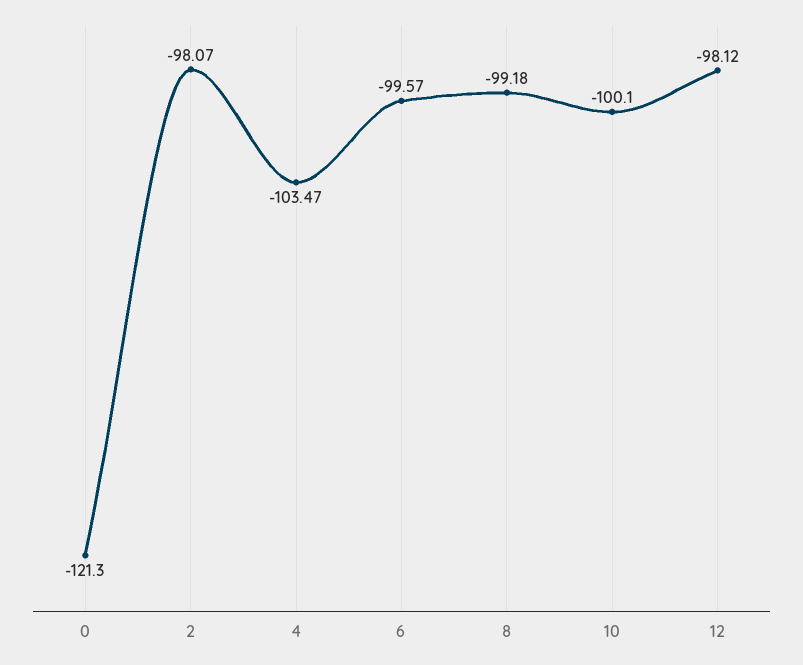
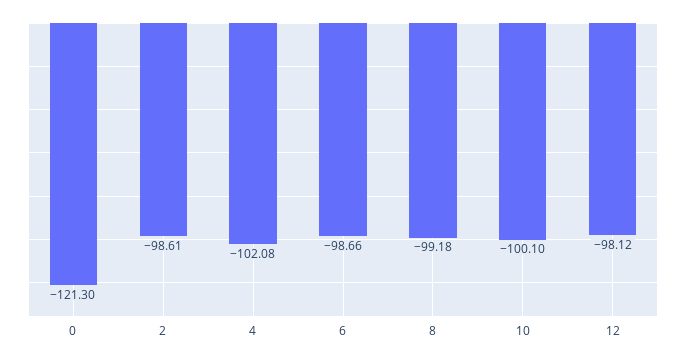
  {
    "0": -121.3,
-   "2": -98.07,
+   "2": -98.61,
-   "4": -103.47,
+   "4": -102.08,
-   "6": -99.57,
+   "6": -98.66,
    "8": -99.18,
    "10": -100.1,
    "12": -98.12
  }

